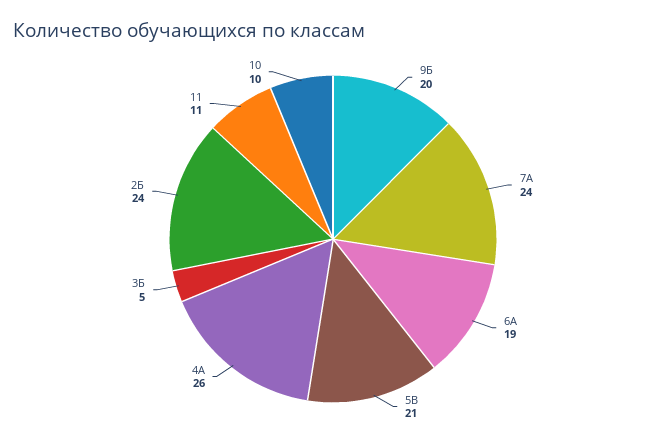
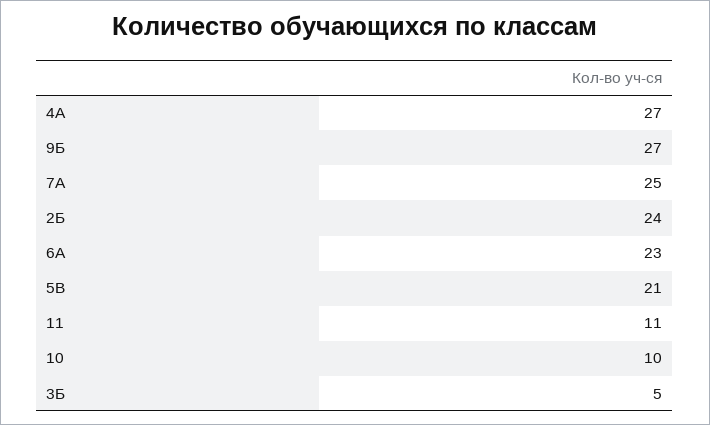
  {
-   "9Б": 20,
+   "9Б": 27,
-   "7А": 24,
+   "7А": 25,
-   "6А": 19,
+   "6А": 23,
    "5В": 21,
-   "4А": 26,
+   "4А": 27,
    "3Б": 5,
    "2Б": 24,
    "11": 11,
    "10": 10
  }

